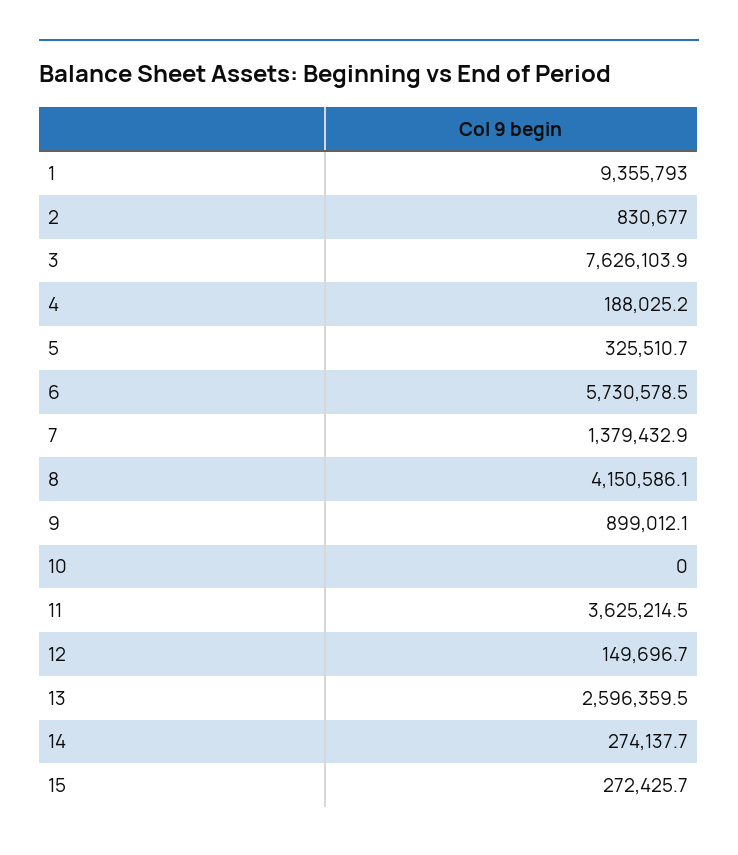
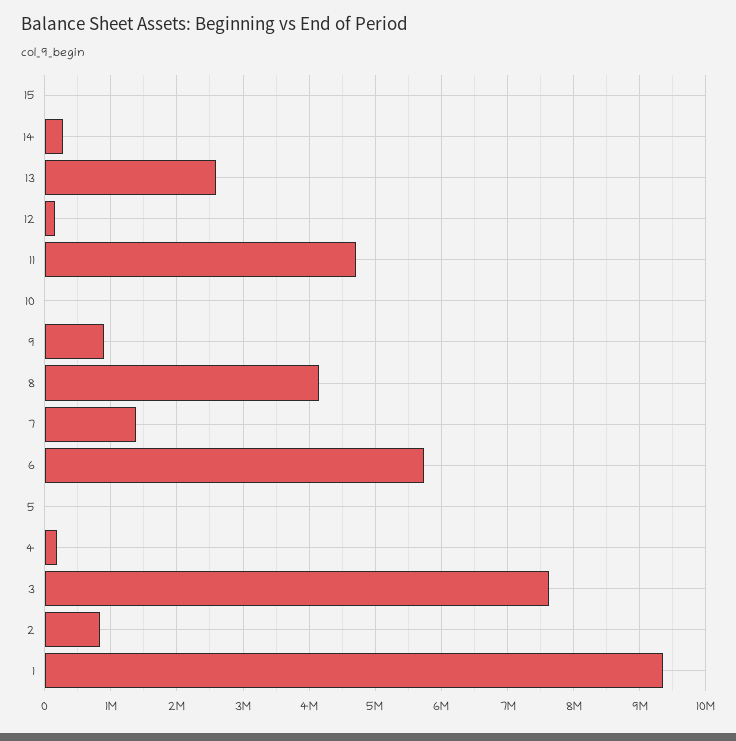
  {
    "1": 9355793,
    "2": 830677,
    "3": 7626103.9,
    "4": 188025.2,
-   "5": 325510.7,
+   "5": 0,
    "6": 5730578.5,
    "7": 1379432.9,
    "8": 4150586.1,
    "9": 899012.1,
    "10": 0,
-   "11": 3625214.5,
+   "11": 4700000,
    "12": 149696.7,
    "13": 2596359.5,
    "14": 274137.7,
-   "15": 272425.7
+   "15": 0
  }

